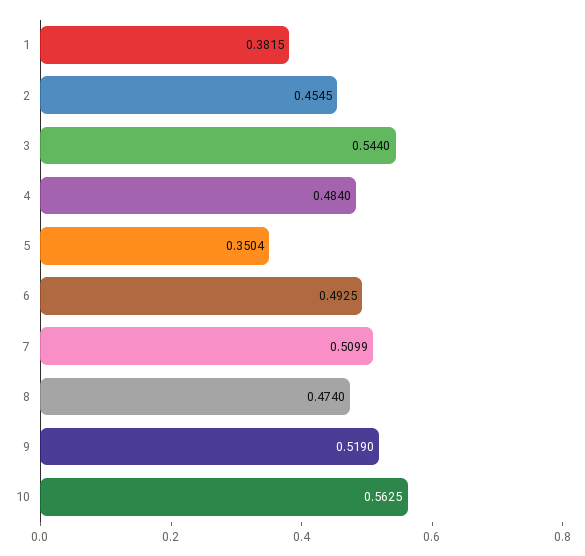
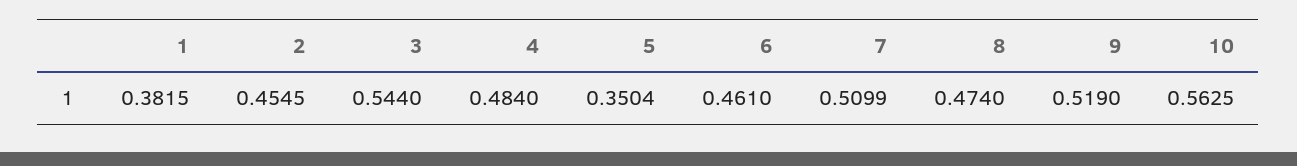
  {
    "1": 0.3815,
    "2": 0.4545,
    "3": 0.544,
    "4": 0.484,
    "5": 0.3504,
-   "6": 0.4925,
+   "6": 0.461,
    "7": 0.5099,
    "8": 0.474,
    "9": 0.519,
    "10": 0.5625
  }

